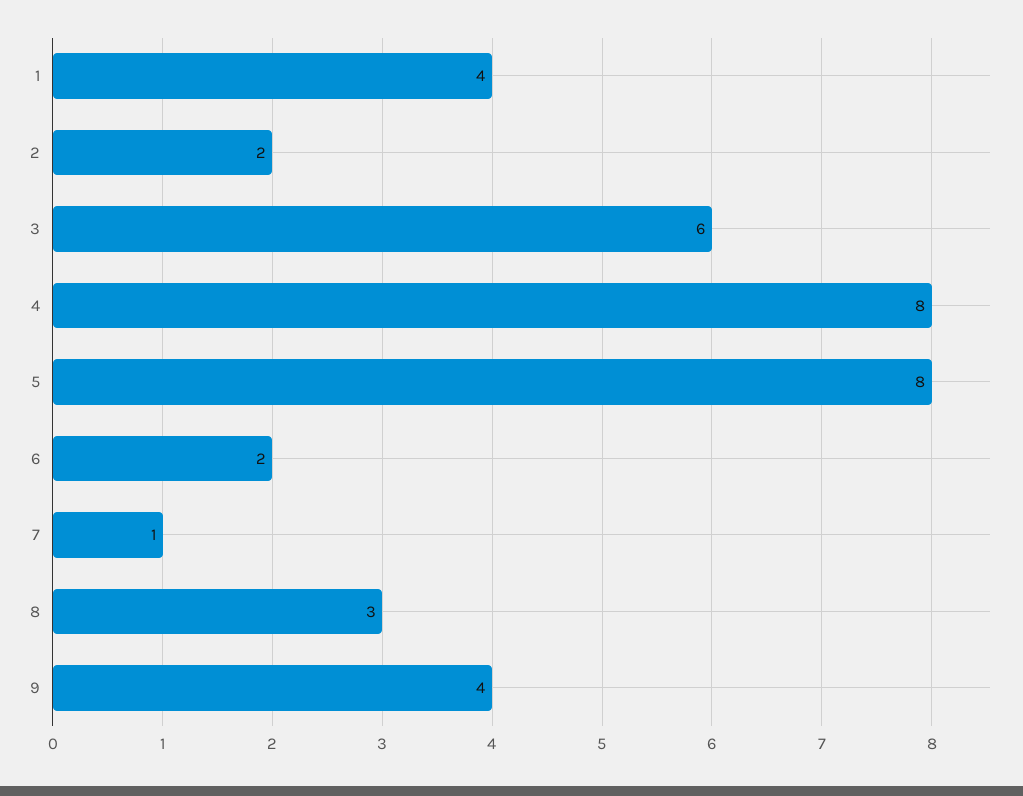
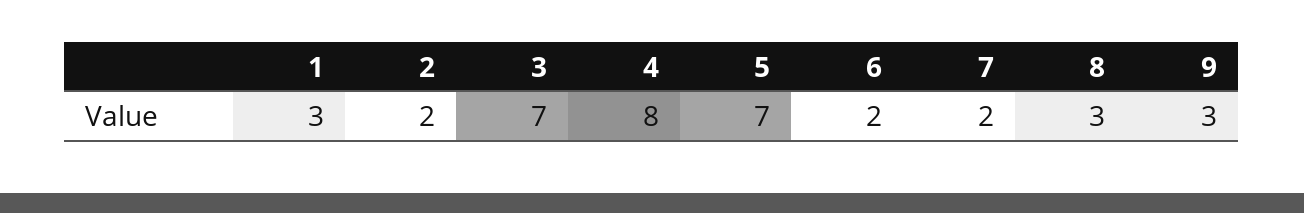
  {
-   "1": 4,
+   "1": 3,
    "2": 2,
-   "3": 6,
+   "3": 7,
    "4": 8,
-   "5": 8,
+   "5": 7,
    "6": 2,
-   "7": 1,
+   "7": 2,
    "8": 3,
-   "9": 4
+   "9": 3
  }

